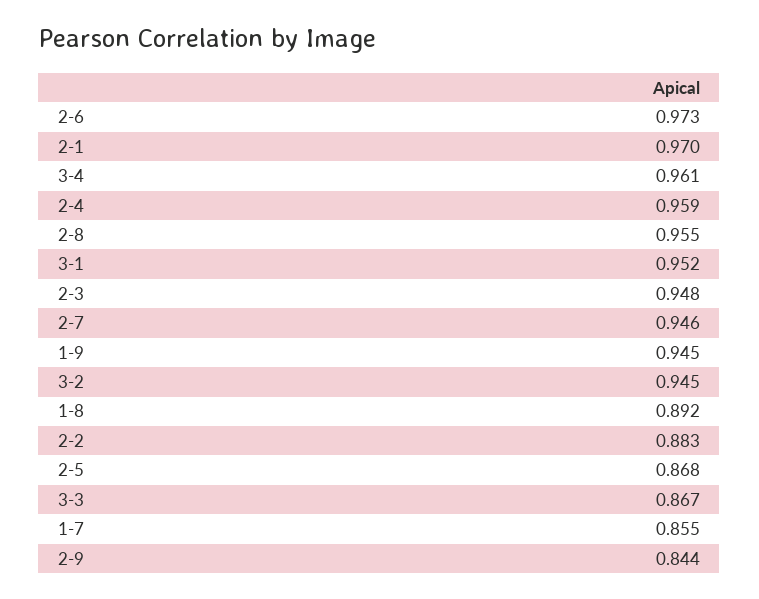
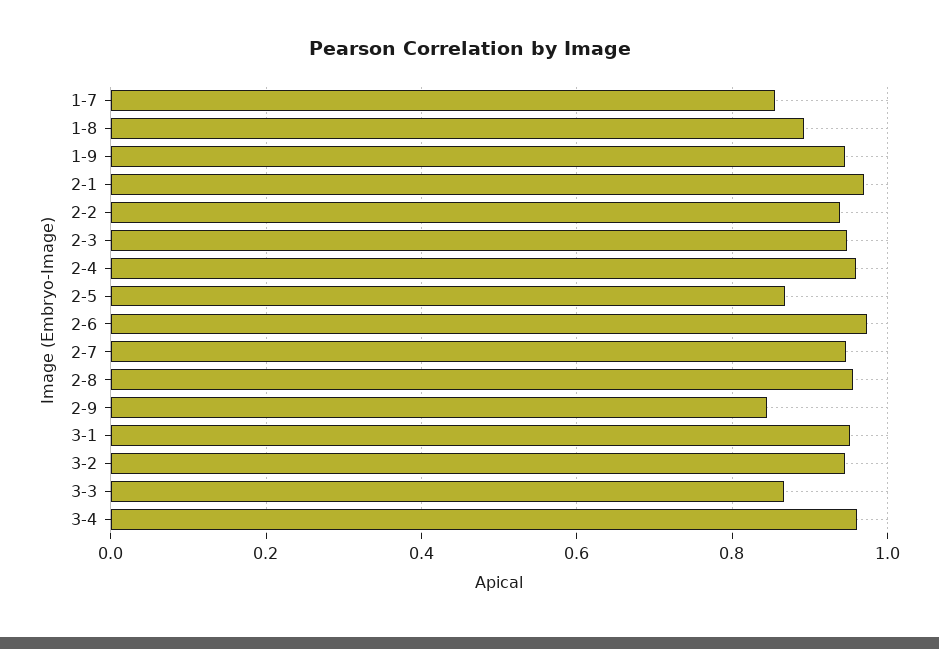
  {
    "2-6": 0.973,
    "2-1": 0.97,
    "3-4": 0.961,
    "2-4": 0.959,
    "2-8": 0.955,
    "3-1": 0.952,
    "2-3": 0.948,
    "2-7": 0.946,
    "1-9": 0.945,
    "3-2": 0.945,
    "1-8": 0.892,
-   "2-2": 0.883,
+   "2-2": 0.94,
    "2-5": 0.868,
    "3-3": 0.867,
    "1-7": 0.855,
    "2-9": 0.844
  }

